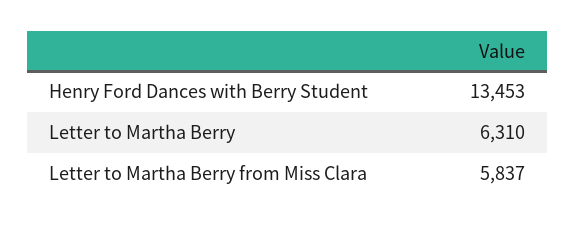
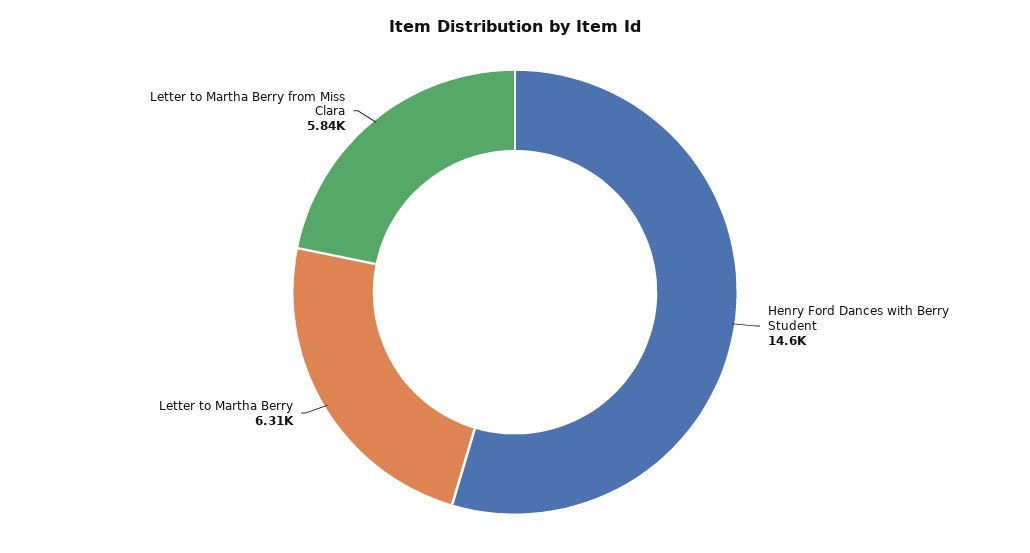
  {
-   "Henry Ford Dances with Berry Student": 13453,
+   "Henry Ford Dances with Berry Student": 14600,
    "Letter to Martha Berry": 6310,
    "Letter to Martha Berry from Miss Clara": 5837
  }

